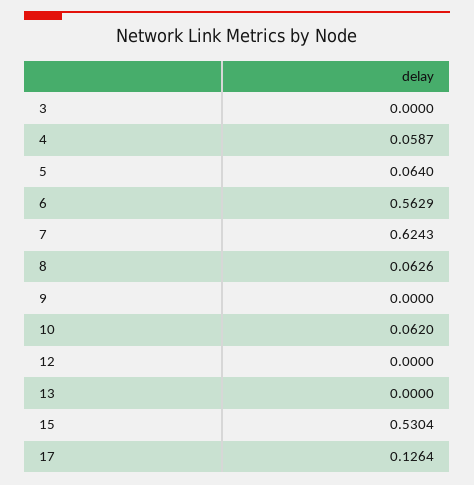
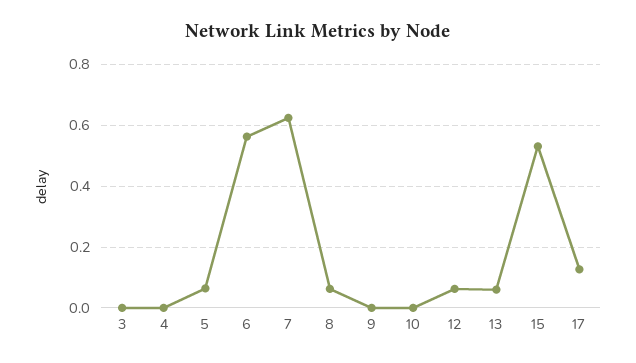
  {
    "3": 0,
-   "4": 0.0587,
+   "4": 0,
    "5": 0.064,
    "6": 0.5629,
    "7": 0.6243,
    "8": 0.0626,
    "9": 0,
-   "10": 0.062,
+   "10": 0,
-   "12": 0,
+   "12": 0.06,
-   "13": 0,
+   "13": 0.06,
    "15": 0.5304,
    "17": 0.1264
  }

